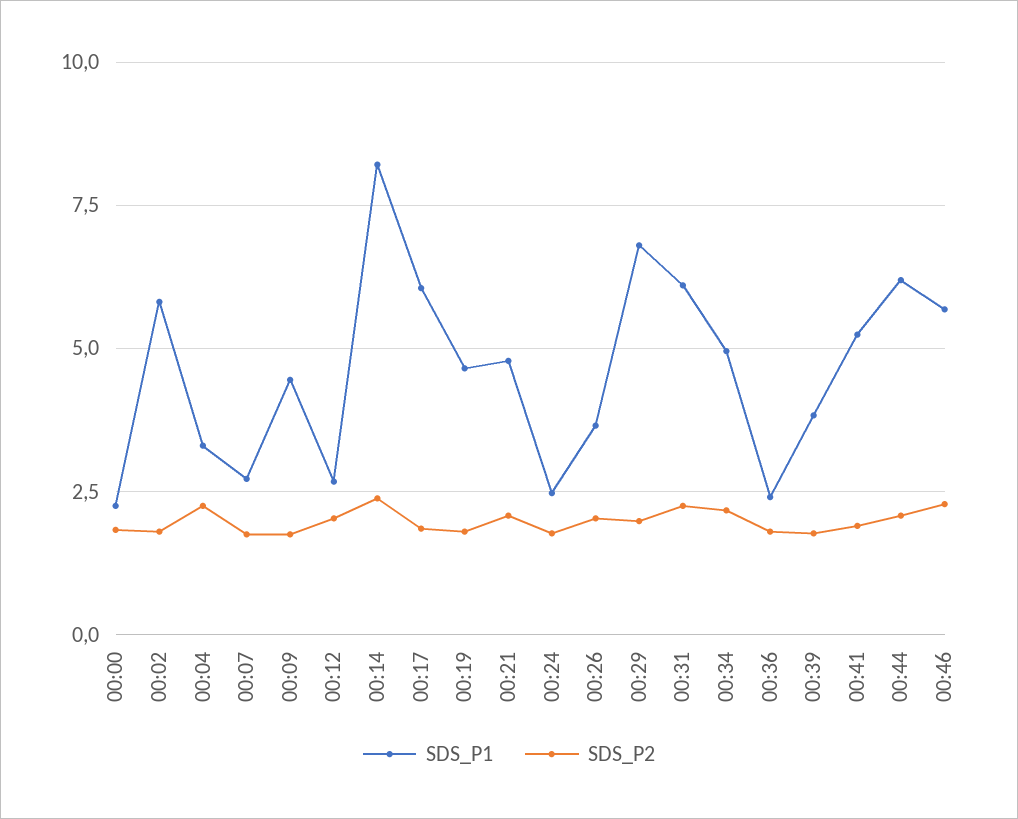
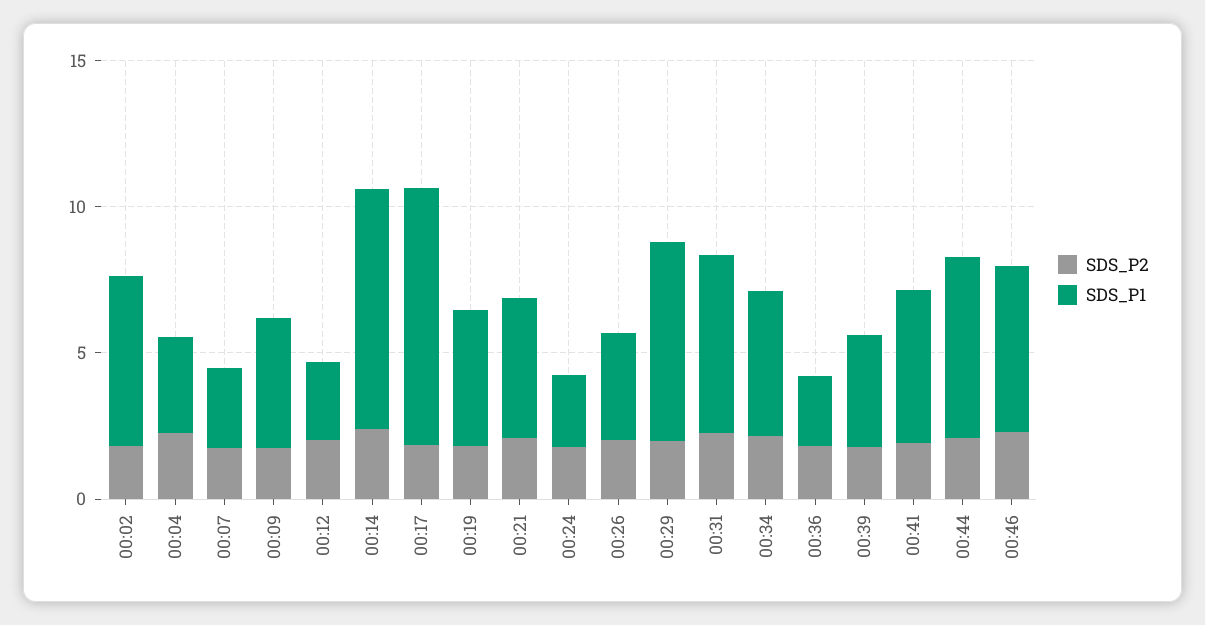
  {
    "SDS_P1": {
-     "00:00": 2.25,
      "00:02": 5.75,
      "00:04": 3.25,
      "00:07": 2.75,
      "00:09": 4.5,
      "00:12": 2.75,
      "00:14": 8.25,
-     "00:17": 6,
+     "00:17": 9,
      "00:19": 4.75,
      "00:21": 4.75,
      "00:24": 2.5,
      "00:26": 3.75,
      "00:29": 6.75,
      "00:31": 6,
      "00:34": 5,
      "00:36": 2.5,
      "00:39": 3.75,
      "00:41": 5.25,
      "00:44": 6.25,
      "00:46": 5.75
    },
    "SDS_P2": {
-     "00:00": 1.75,
      "00:02": 1.75,
      "00:04": 2.25,
      "00:07": 1.75,
      "00:09": 1.75,
      "00:12": 2,
      "00:14": 2.5,
      "00:17": 1.75,
      "00:19": 1.75,
      "00:21": 2,
      "00:24": 1.75,
      "00:26": 2,
      "00:29": 2,
      "00:31": 2.25,
      "00:34": 2.25,
      "00:36": 1.75,
      "00:39": 1.75,
      "00:41": 2,
      "00:44": 2,
      "00:46": 2.25
    }
  }

